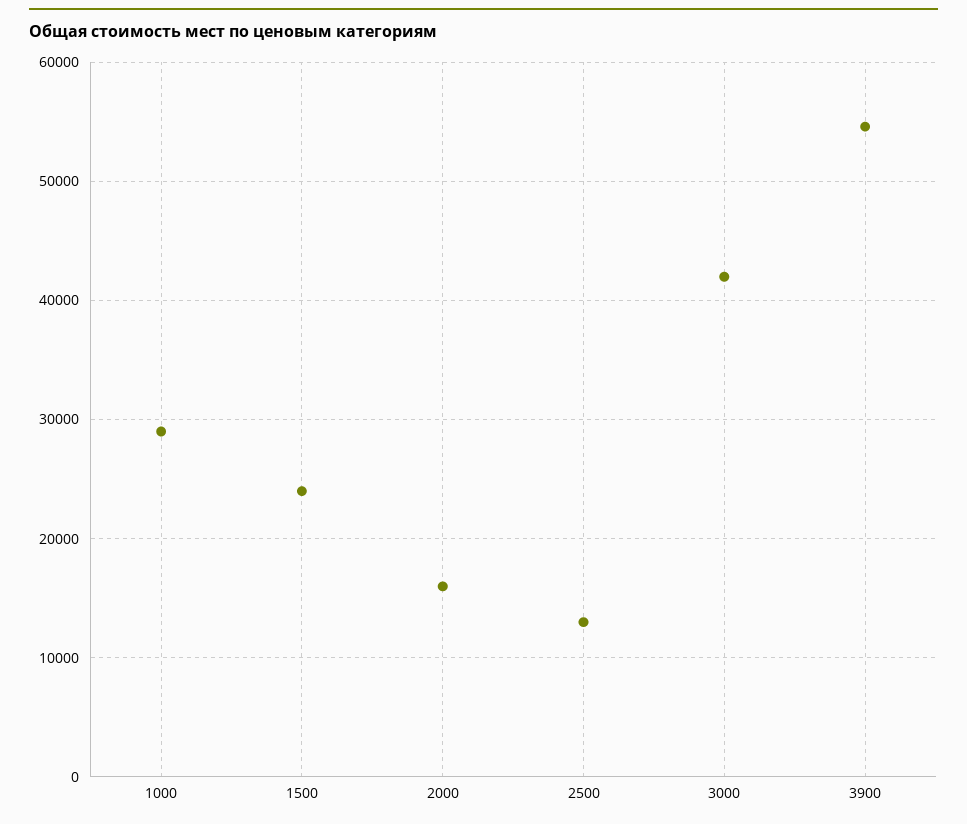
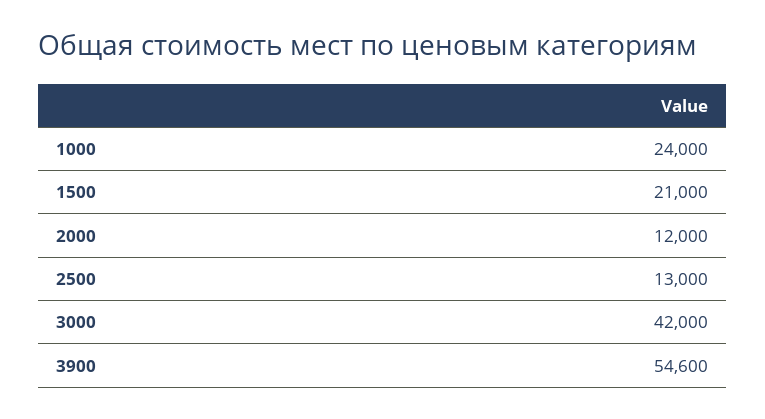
  {
-   "1000": 29000,
+   "1000": 24000,
-   "1500": 24000,
+   "1500": 21000,
-   "2000": 16000,
+   "2000": 12000,
    "2500": 13000,
    "3000": 42000,
    "3900": 54600
  }

